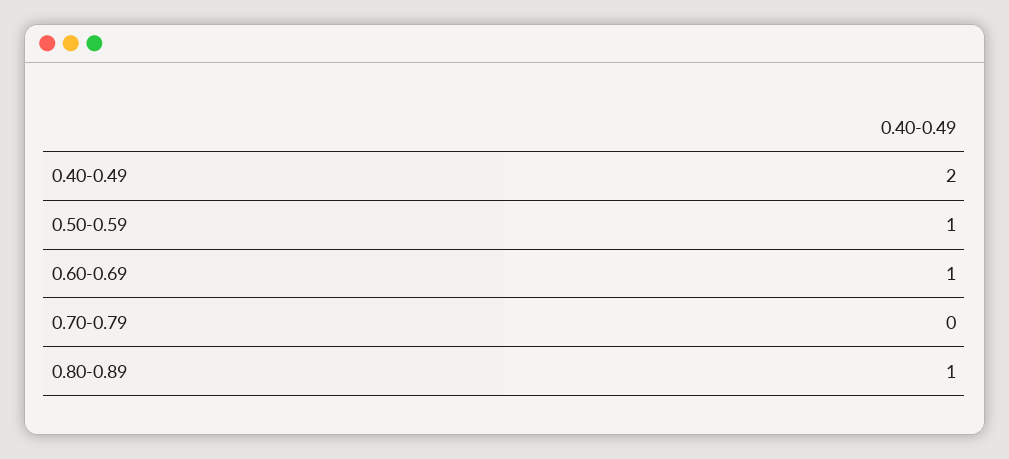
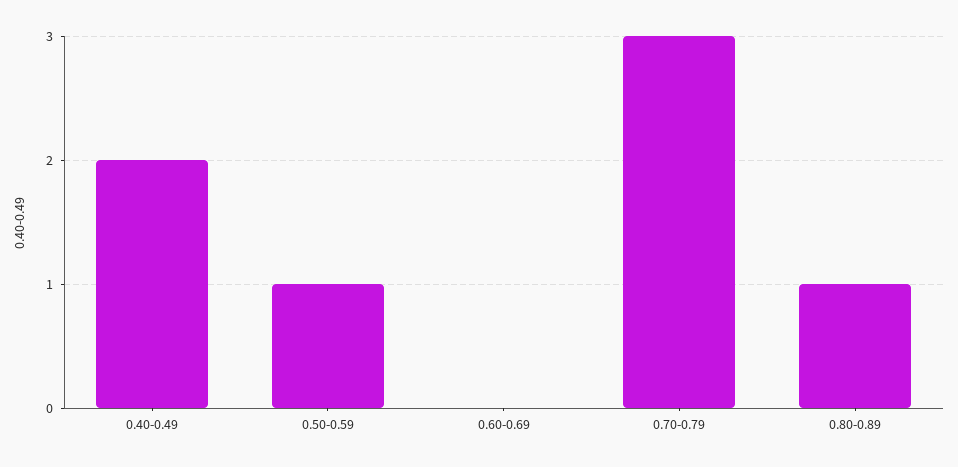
  {
    "0.40-0.49": 2,
    "0.50-0.59": 1,
-   "0.60-0.69": 1,
+   "0.60-0.69": 0,
-   "0.70-0.79": 0,
+   "0.70-0.79": 3,
    "0.80-0.89": 1
  }

